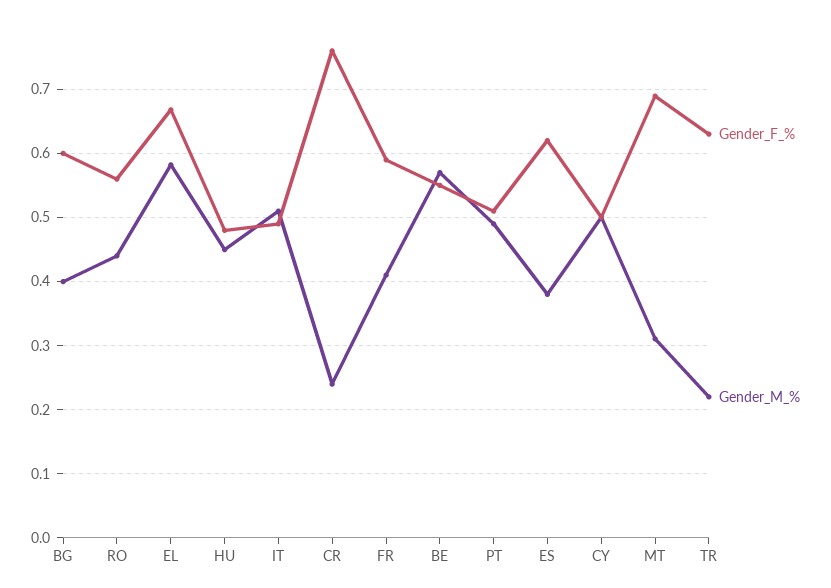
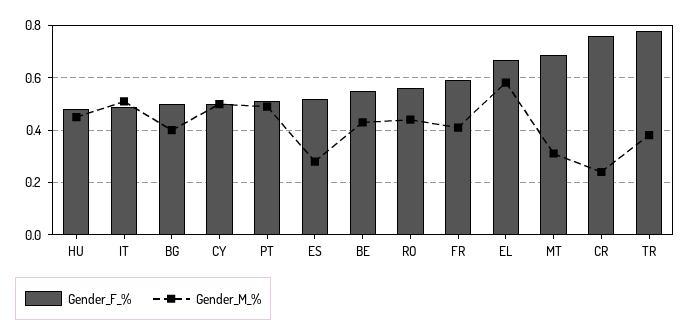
  {
    "Gender_F_%": {
-     "BG": 0.6,
+     "BG": 0.5,
      "RO": 0.56,
      "EL": 0.67,
      "HU": 0.48,
      "IT": 0.49,
      "CR": 0.76,
      "FR": 0.59,
      "BE": 0.55,
      "PT": 0.51,
-     "ES": 0.62,
+     "ES": 0.525,
      "CY": 0.5,
      "MT": 0.69,
-     "TR": 0.63
+     "TR": 0.775
    },
    "Gender_M_%": {
      "BG": 0.4,
      "RO": 0.44,
      "EL": 0.58,
      "HU": 0.45,
      "IT": 0.51,
      "CR": 0.24,
      "FR": 0.41,
-     "BE": 0.57,
+     "BE": 0.425,
      "PT": 0.49,
-     "ES": 0.38,
+     "ES": 0.275,
      "CY": 0.5,
      "MT": 0.31,
-     "TR": 0.22
+     "TR": 0.375
    }
  }

